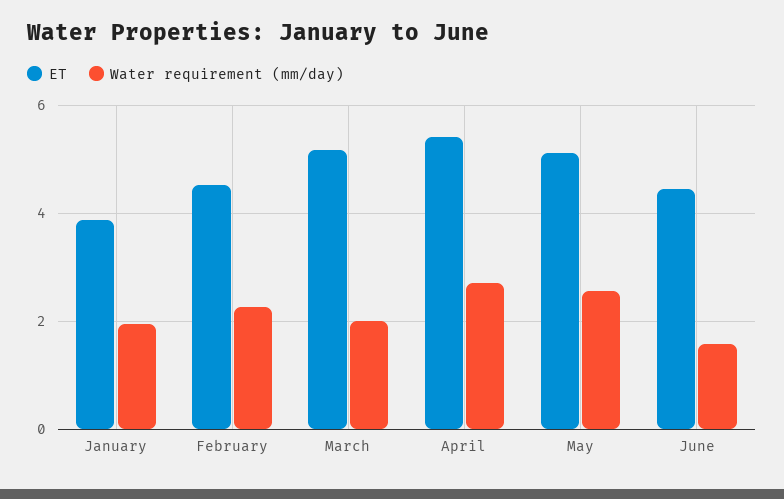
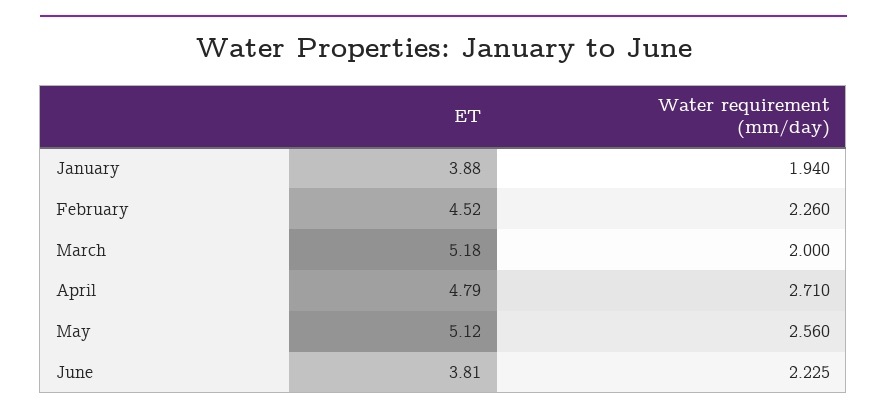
  {
    "ET": {
      "January": 3.88,
      "February": 4.52,
      "March": 5.18,
-     "April": 5.4,
+     "April": 4.79,
      "May": 5.12,
-     "June": 4.4
+     "June": 3.81
    },
    "Water requirement (mm/day)": {
      "January": 1.94,
      "February": 2.26,
      "March": 2,
      "April": 2.71,
      "May": 2.56,
-     "June": 1.6
+     "June": 2.225
    }
  }

